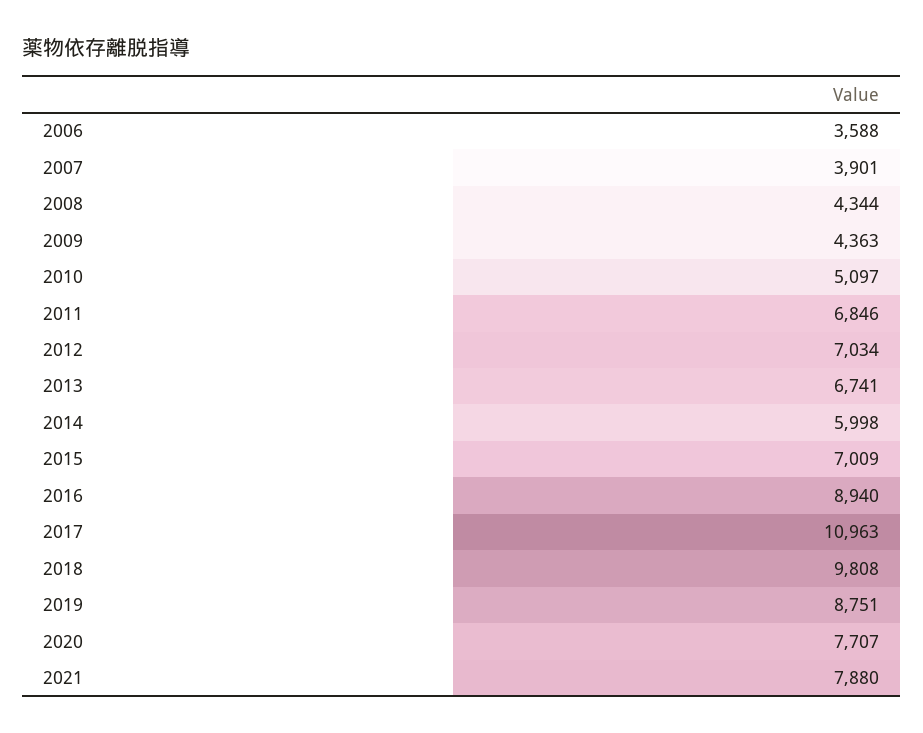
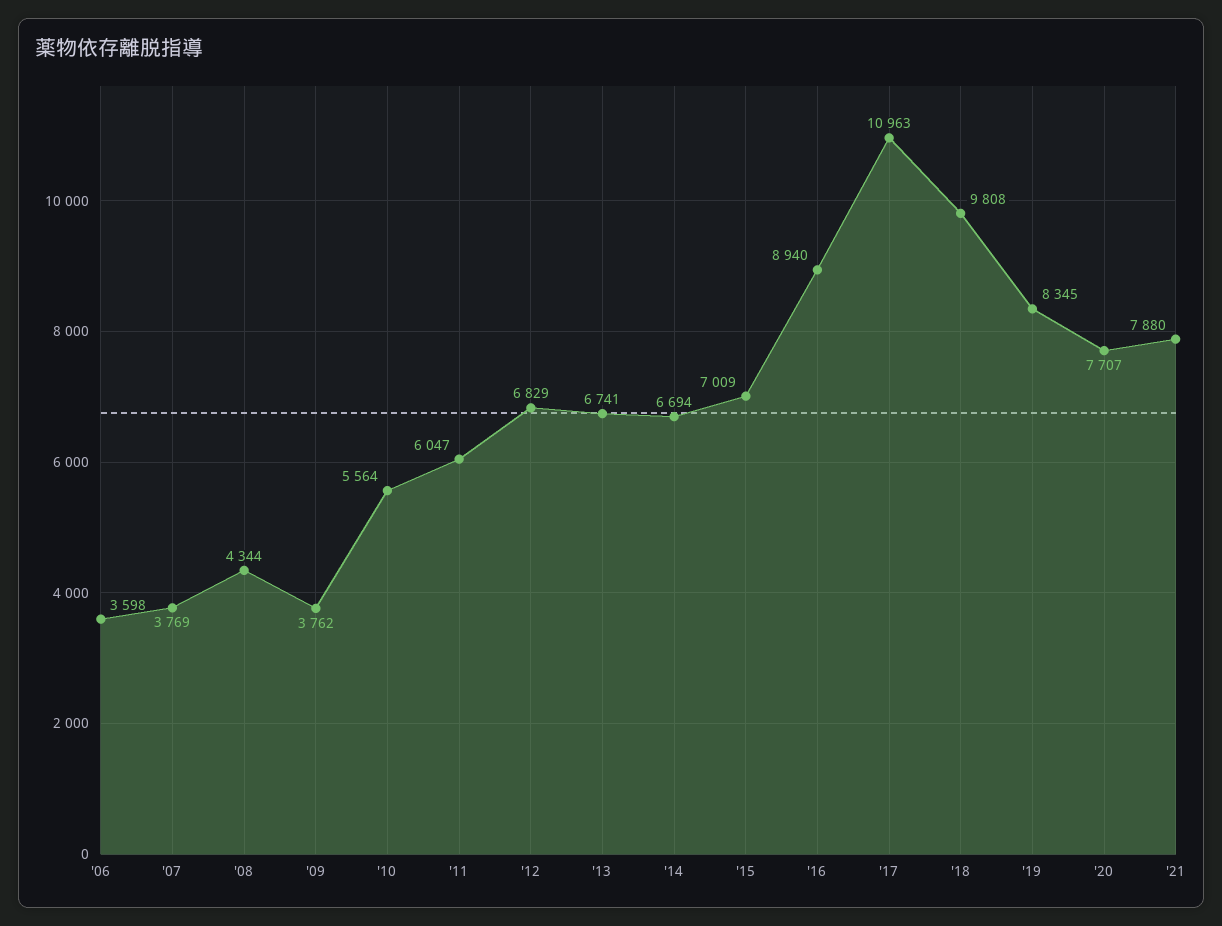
  {
-   "2006": 3588,
+   "2006": 3598,
-   "2007": 3901,
+   "2007": 3769,
    "2008": 4344,
-   "2009": 4363,
+   "2009": 3762,
-   "2010": 5097,
+   "2010": 5564,
-   "2011": 6846,
+   "2011": 6047,
-   "2012": 7034,
+   "2012": 6829,
    "2013": 6741,
-   "2014": 5998,
+   "2014": 6694,
    "2015": 7009,
    "2016": 8940,
    "2017": 10963,
    "2018": 9808,
-   "2019": 8751,
+   "2019": 8345,
    "2020": 7707,
    "2021": 7880
  }

